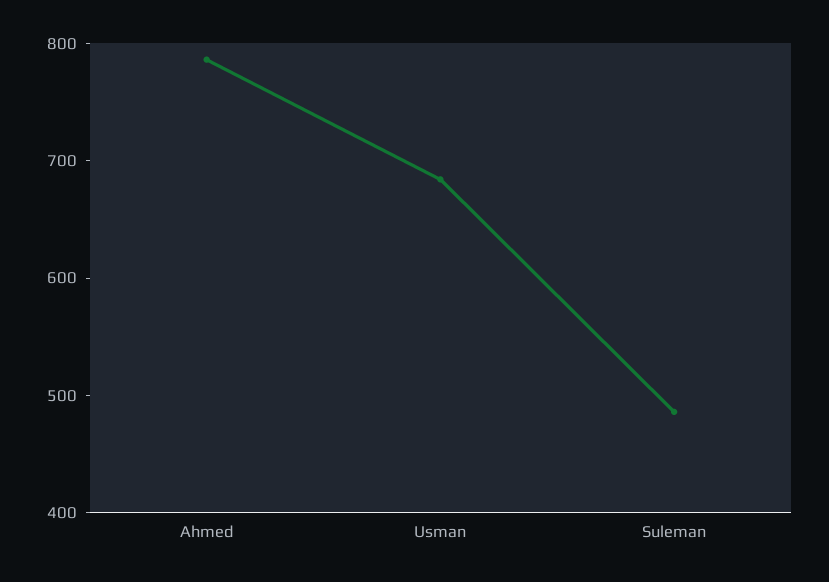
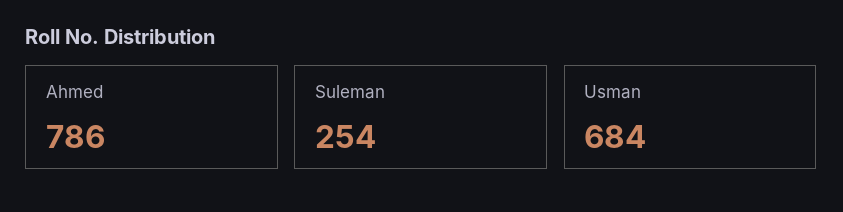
  {
    "Ahmed": 786,
    "Usman": 684,
-   "Suleman": 480
+   "Suleman": 254
  }

